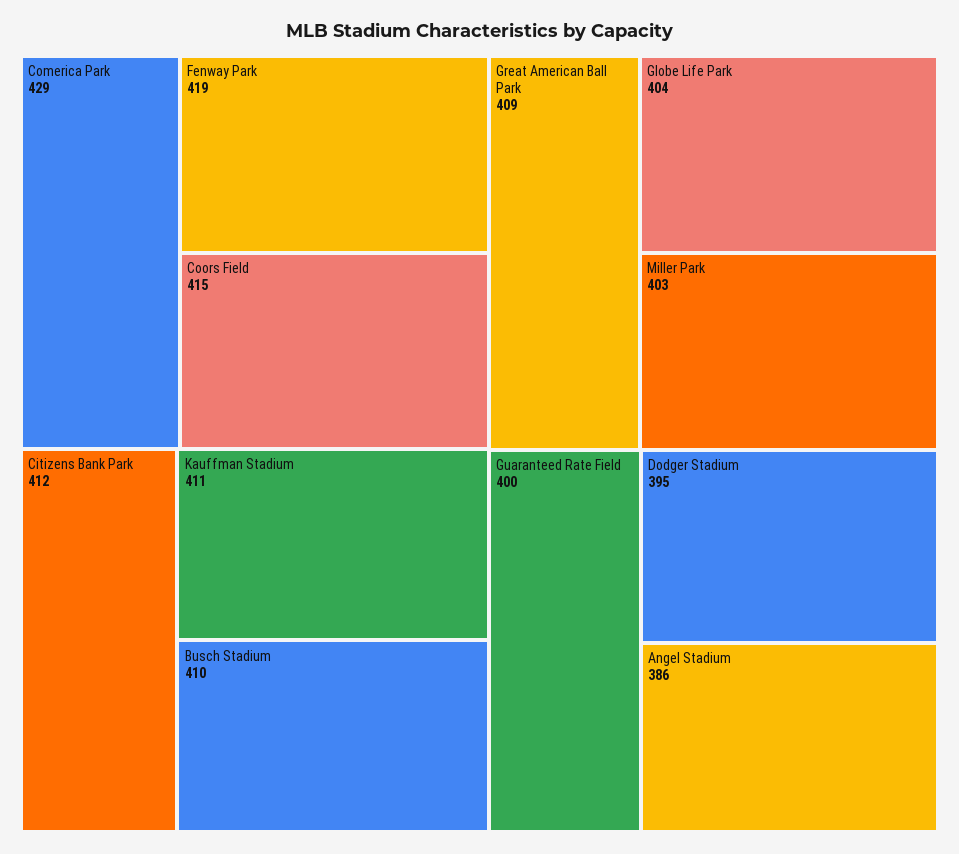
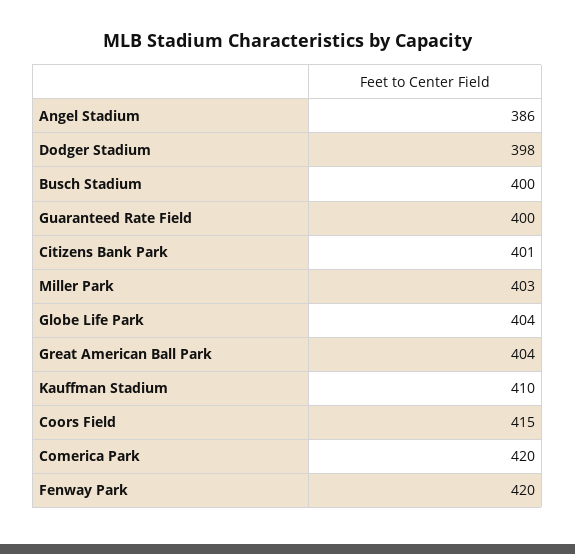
  {
-   "Comerica Park": 429,
+   "Comerica Park": 420,
-   "Fenway Park": 419,
+   "Fenway Park": 420,
    "Coors Field": 415,
-   "Citizens Bank Park": 412,
+   "Citizens Bank Park": 401,
-   "Kauffman Stadium": 411,
+   "Kauffman Stadium": 410,
-   "Busch Stadium": 410,
+   "Busch Stadium": 400,
-   "Great American Ball Park": 409,
+   "Great American Ball Park": 404,
    "Globe Life Park": 404,
    "Miller Park": 403,
    "Guaranteed Rate Field": 400,
-   "Dodger Stadium": 395,
+   "Dodger Stadium": 398,
    "Angel Stadium": 386
  }

